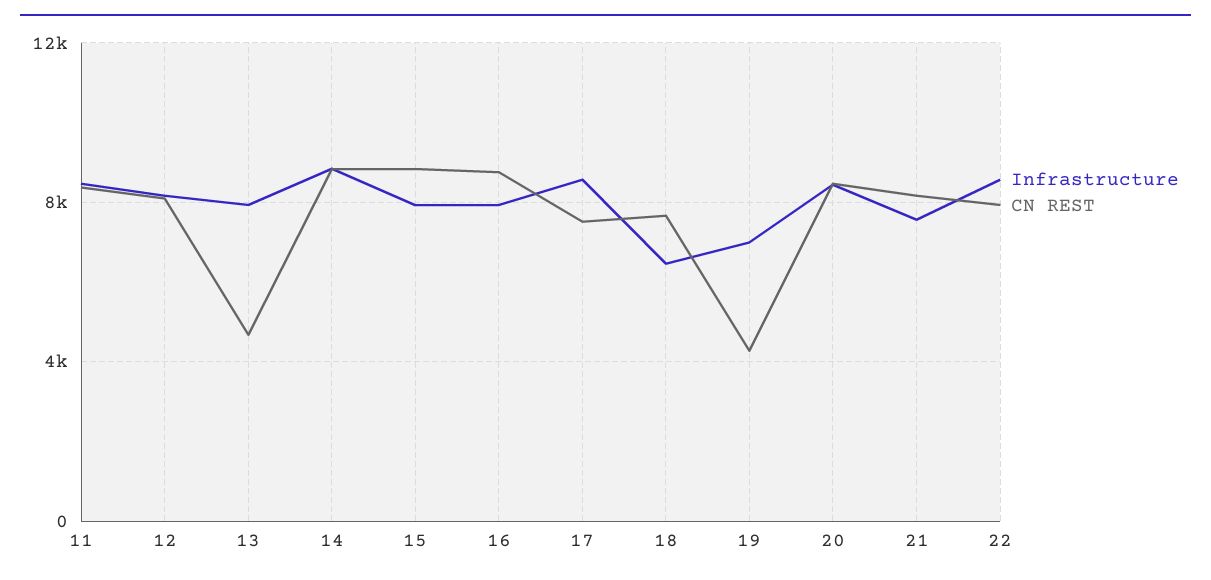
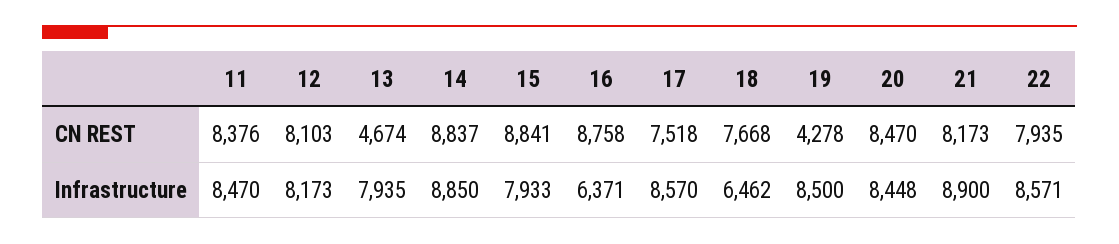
  {
    "Infrastructure": {
      "11": 8470,
      "12": 8173,
      "13": 7935,
      "14": 8850,
      "15": 7933,
-     "16": 8000,
+     "16": 6371,
      "17": 8570,
      "18": 6462,
-     "19": 7000,
+     "19": 8500,
      "20": 8448,
-     "21": 7500,
+     "21": 8900,
      "22": 8571
    },
    "CN REST": {
      "11": 8376,
      "12": 8103,
      "13": 4674,
      "14": 8837,
      "15": 8841,
      "16": 8758,
      "17": 7518,
      "18": 7668,
      "19": 4278,
      "20": 8470,
      "21": 8173,
      "22": 7935
    }
  }

